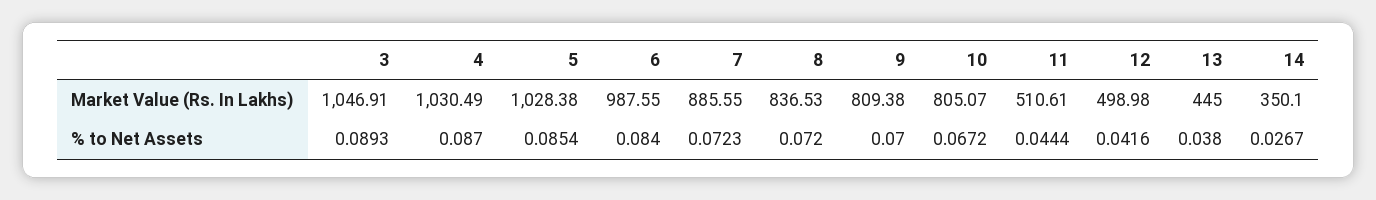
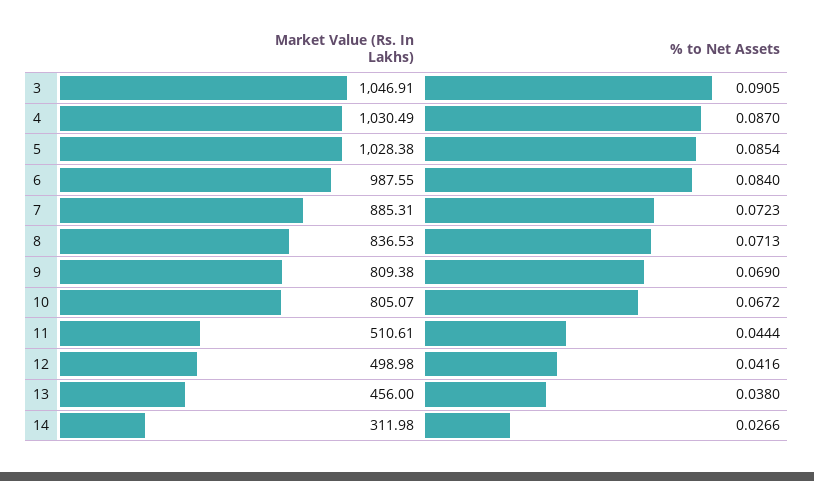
  {
    "3": {
      "Market Value (Rs. In Lakhs)": 1046.91,
-     "% to Net Assets": 0.0893
+     "% to Net Assets": 0.0905
    },
    "4": {
      "Market Value (Rs. In Lakhs)": 1030.49,
      "% to Net Assets": 0.087
    },
    "5": {
      "Market Value (Rs. In Lakhs)": 1028.38,
      "% to Net Assets": 0.0854
    },
    "6": {
      "Market Value (Rs. In Lakhs)": 987.55,
      "% to Net Assets": 0.084
    },
    "7": {
-     "Market Value (Rs. In Lakhs)": 885.55,
+     "Market Value (Rs. In Lakhs)": 885.31,
      "% to Net Assets": 0.0723
    },
    "8": {
      "Market Value (Rs. In Lakhs)": 836.53,
-     "% to Net Assets": 0.072
+     "% to Net Assets": 0.0713
    },
    "9": {
      "Market Value (Rs. In Lakhs)": 809.38,
-     "% to Net Assets": 0.07
+     "% to Net Assets": 0.069
    },
    "10": {
      "Market Value (Rs. In Lakhs)": 805.07,
      "% to Net Assets": 0.0672
    },
    "11": {
      "Market Value (Rs. In Lakhs)": 510.61,
      "% to Net Assets": 0.0444
    },
    "12": {
      "Market Value (Rs. In Lakhs)": 498.98,
      "% to Net Assets": 0.0416
    },
    "13": {
-     "Market Value (Rs. In Lakhs)": 445,
+     "Market Value (Rs. In Lakhs)": 456,
      "% to Net Assets": 0.038
    },
    "14": {
-     "Market Value (Rs. In Lakhs)": 350.1,
+     "Market Value (Rs. In Lakhs)": 311.98,
-     "% to Net Assets": 0.0267
+     "% to Net Assets": 0.0266
    }
  }

